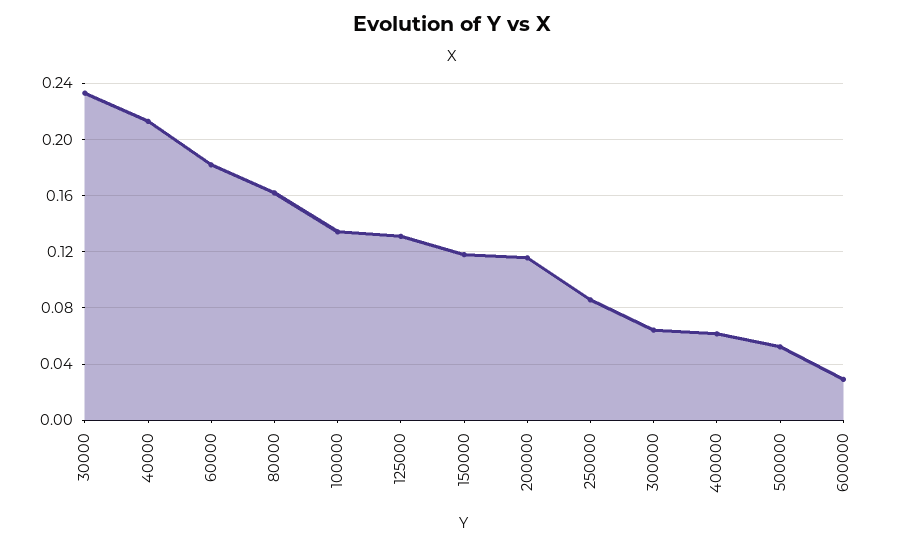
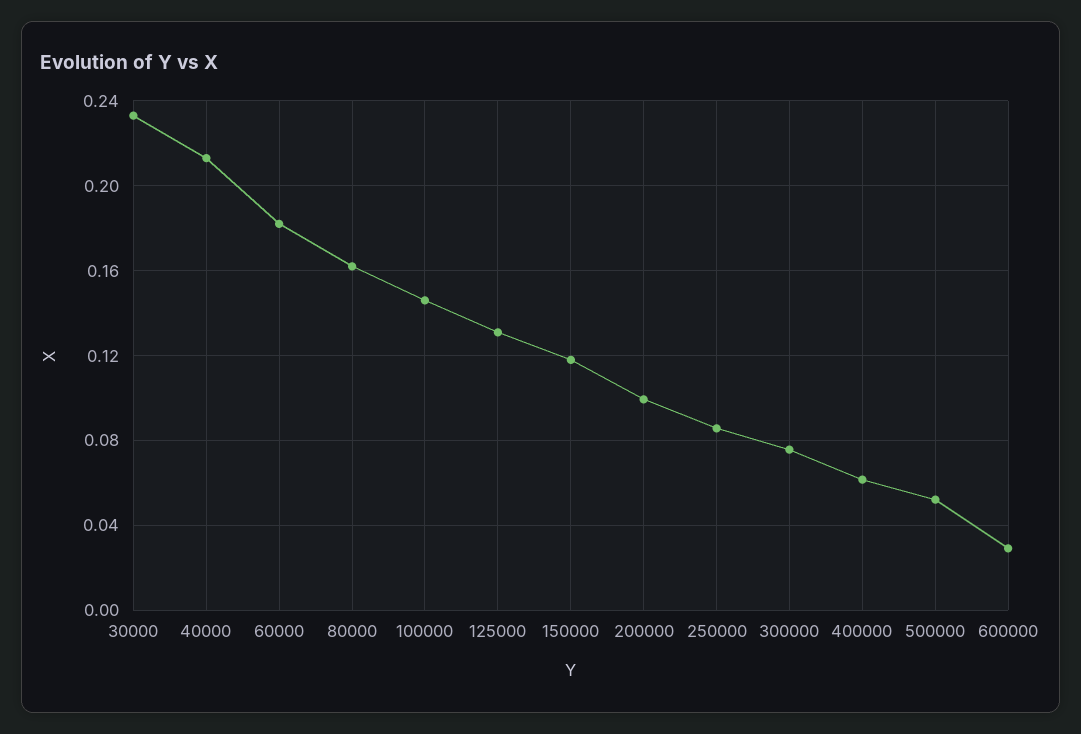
  {
    "30000": 0.235,
    "40000": 0.215,
    "60000": 0.18,
    "80000": 0.16,
-   "100000": 0.135,
+   "100000": 0.145,
    "125000": 0.13,
    "150000": 0.12,
-   "200000": 0.115,
+   "200000": 0.1,
    "250000": 0.085,
-   "300000": 0.065,
+   "300000": 0.075,
    "400000": 0.06,
    "500000": 0.05,
    "600000": 0.03
  }

